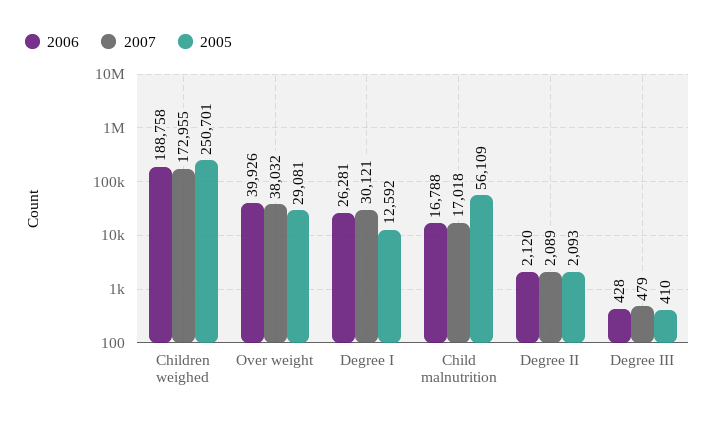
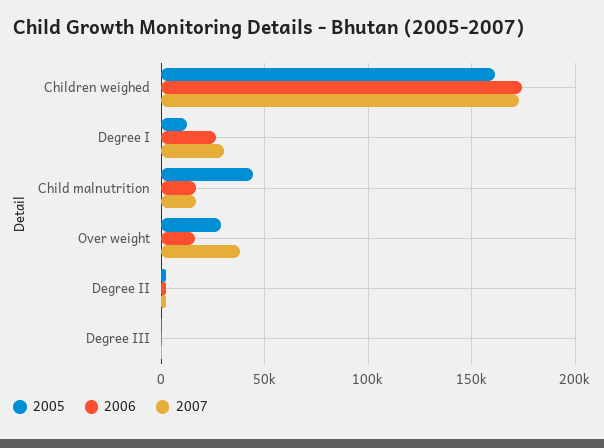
  {
    "2006": {
-     "Children weighed": 188758,
+     "Children weighed": 175000,
-     "Over weight": 39926,
+     "Over weight": 15000,
      "Degree I": 26281,
      "Child malnutrition": 16788,
      "Degree II": 2120,
      "Degree III": 428
    },
    "2007": {
      "Children weighed": 172955,
      "Over weight": 38032,
      "Degree I": 30121,
      "Child malnutrition": 17018,
      "Degree II": 2089,
      "Degree III": 479
    },
    "2005": {
-     "Children weighed": 250701,
+     "Children weighed": 160000,
      "Over weight": 29081,
      "Degree I": 12592,
-     "Child malnutrition": 56109,
+     "Child malnutrition": 45000,
      "Degree II": 2093,
      "Degree III": 410
    }
  }

